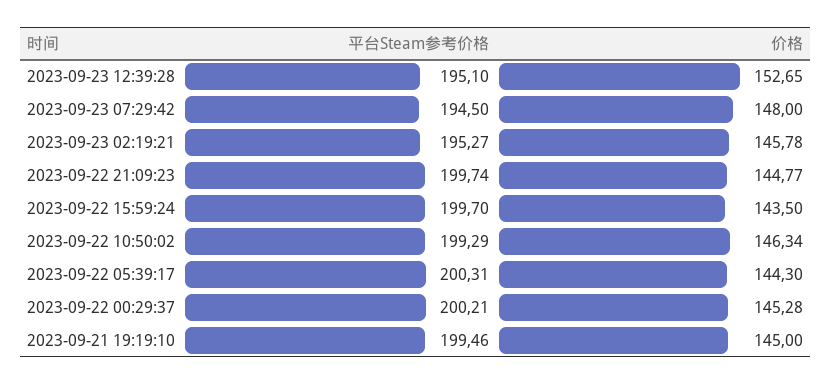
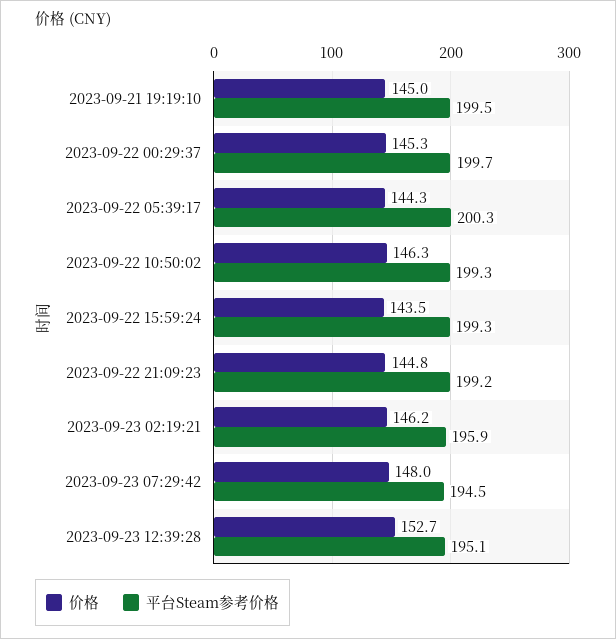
  {
    "平台Steam参考价格": {
      "2023-09-23 12:39:28": 195.1,
      "2023-09-23 07:29:42": 194.5,
-     "2023-09-23 02:19:21": 195.27,
+     "2023-09-23 02:19:21": 195.9,
-     "2023-09-22 21:09:23": 199.74,
+     "2023-09-22 21:09:23": 199.2,
-     "2023-09-22 15:59:24": 199.7,
+     "2023-09-22 15:59:24": 199.3,
      "2023-09-22 10:50:02": 199.29,
      "2023-09-22 05:39:17": 200.31,
-     "2023-09-22 00:29:37": 200.21,
+     "2023-09-22 00:29:37": 199.7,
      "2023-09-21 19:19:10": 199.46
    },
    "价格": {
      "2023-09-23 12:39:28": 152.65,
      "2023-09-23 07:29:42": 148,
-     "2023-09-23 02:19:21": 145.78,
+     "2023-09-23 02:19:21": 146.2,
      "2023-09-22 21:09:23": 144.77,
      "2023-09-22 15:59:24": 143.5,
      "2023-09-22 10:50:02": 146.34,
      "2023-09-22 05:39:17": 144.3,
      "2023-09-22 00:29:37": 145.28,
      "2023-09-21 19:19:10": 145
    }
  }

